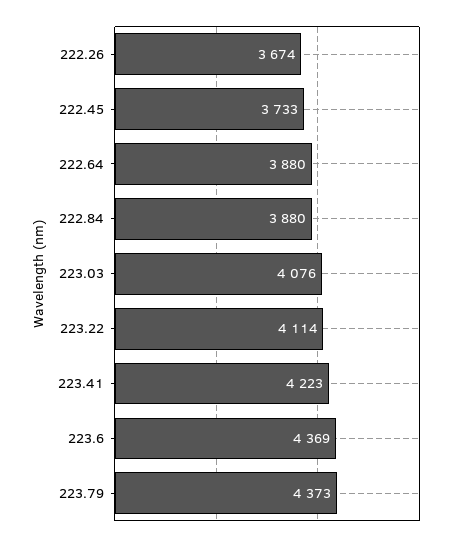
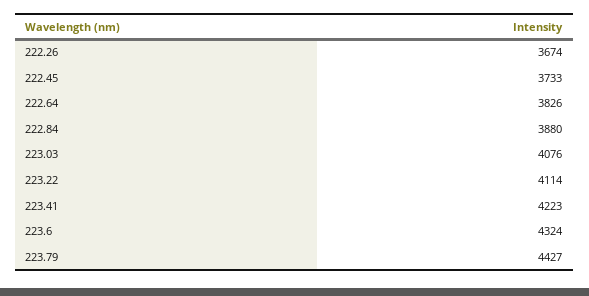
  {
    "222.26": 3674,
    "222.45": 3733,
-   "222.64": 3880,
+   "222.64": 3826,
    "222.84": 3880,
    "223.03": 4076,
    "223.22": 4114,
    "223.41": 4223,
-   "223.6": 4369,
+   "223.6": 4324,
-   "223.79": 4373
+   "223.79": 4427
  }

